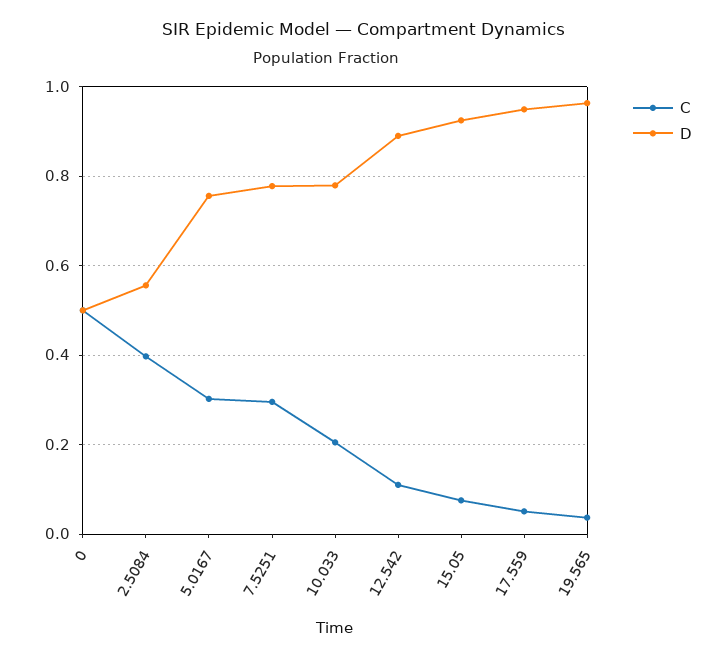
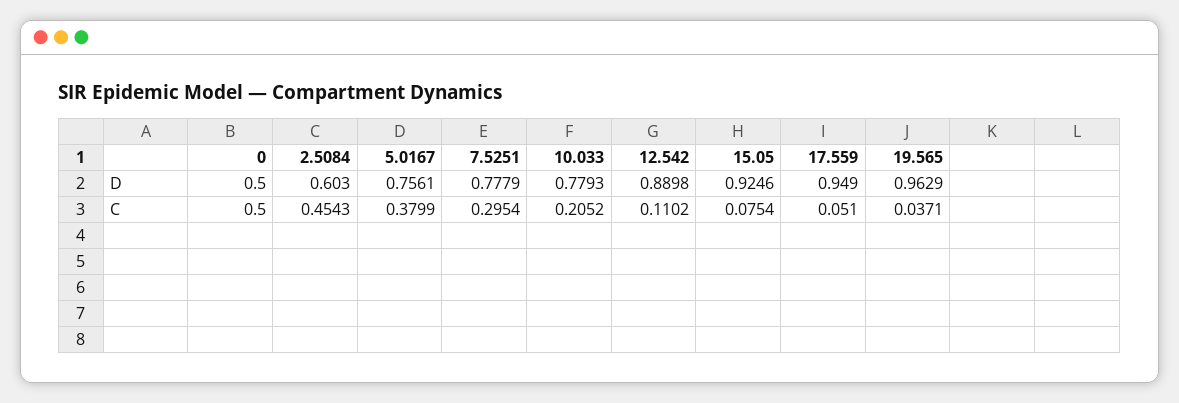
  {
    "C": {
      "0": 0.5,
-     "2.5084": 0.4,
+     "2.5084": 0.4543,
-     "5.0167": 0.3,
+     "5.0167": 0.3799,
      "7.5251": 0.2954,
      "10.033": 0.2052,
      "12.542": 0.1102,
      "15.05": 0.0754,
      "17.559": 0.051,
      "19.565": 0.0371
    },
    "D": {
      "0": 0.5,
-     "2.5084": 0.56,
+     "2.5084": 0.603,
      "5.0167": 0.7561,
      "7.5251": 0.7779,
      "10.033": 0.7793,
      "12.542": 0.8898,
      "15.05": 0.9246,
      "17.559": 0.949,
      "19.565": 0.9629
    }
  }

